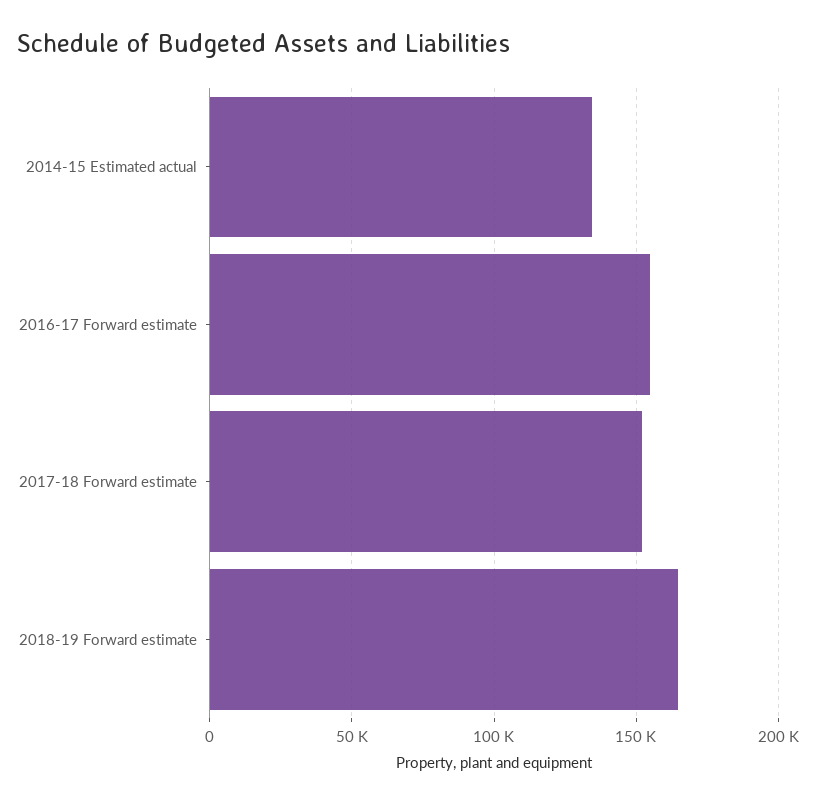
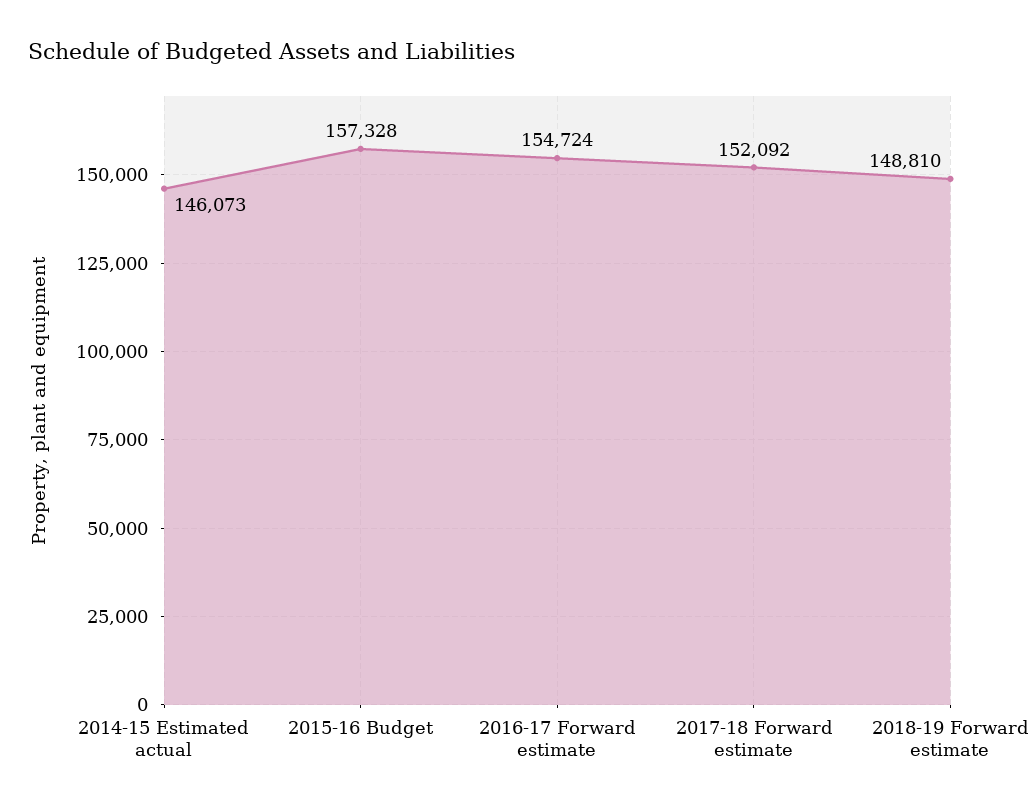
  {
-   "2014-15 Estimated actual": 135000,
+   "2014-15 Estimated actual": 146073,
    "2016-17 Forward estimate": 154724,
    "2017-18 Forward estimate": 152092,
-   "2018-19 Forward estimate": 165000
+   "2018-19 Forward estimate": 148810,
+   "2015-16 Budget": 157328
  }

